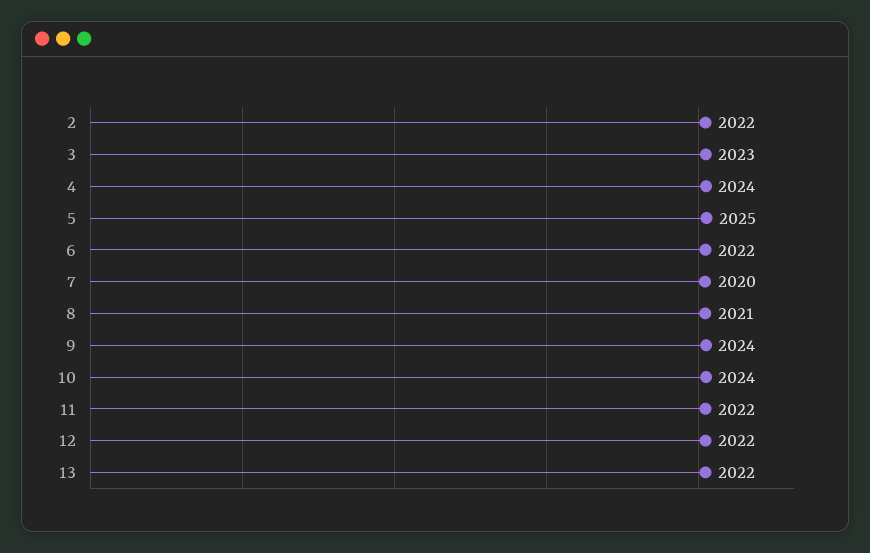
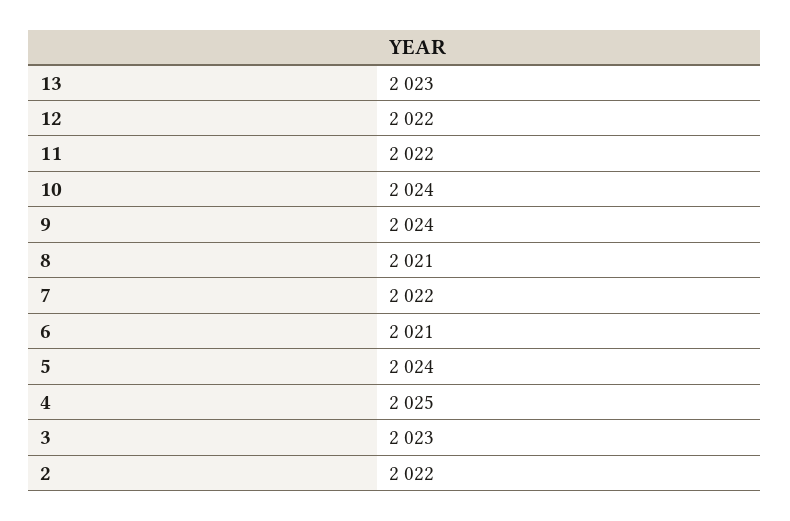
  {
    "2": 2022,
    "3": 2023,
-   "4": 2024,
+   "4": 2025,
-   "5": 2025,
+   "5": 2024,
-   "6": 2022,
+   "6": 2021,
-   "7": 2020,
+   "7": 2022,
    "8": 2021,
    "9": 2024,
    "10": 2024,
    "11": 2022,
    "12": 2022,
-   "13": 2022
+   "13": 2023
  }

